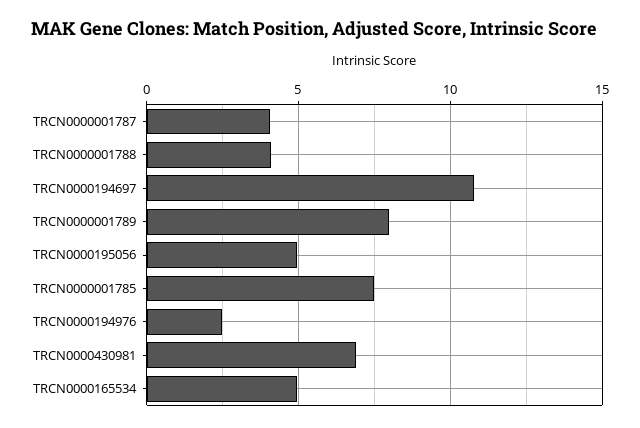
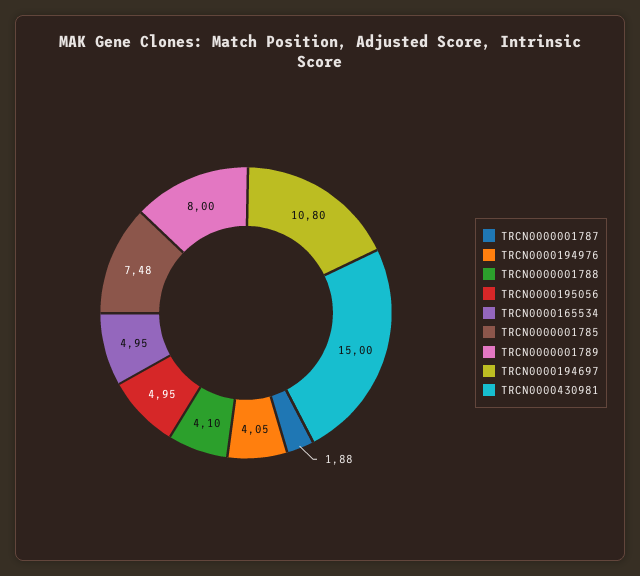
  {
-   "TRCN0000001787": 4,
+   "TRCN0000001787": 1.88,
    "TRCN0000001788": 4.1,
    "TRCN0000194697": 10.8,
    "TRCN0000001789": 8,
    "TRCN0000195056": 4.95,
    "TRCN0000001785": 7.48,
-   "TRCN0000194976": 2.5,
+   "TRCN0000194976": 4.05,
-   "TRCN0000430981": 7,
+   "TRCN0000430981": 15,
    "TRCN0000165534": 4.95
  }

